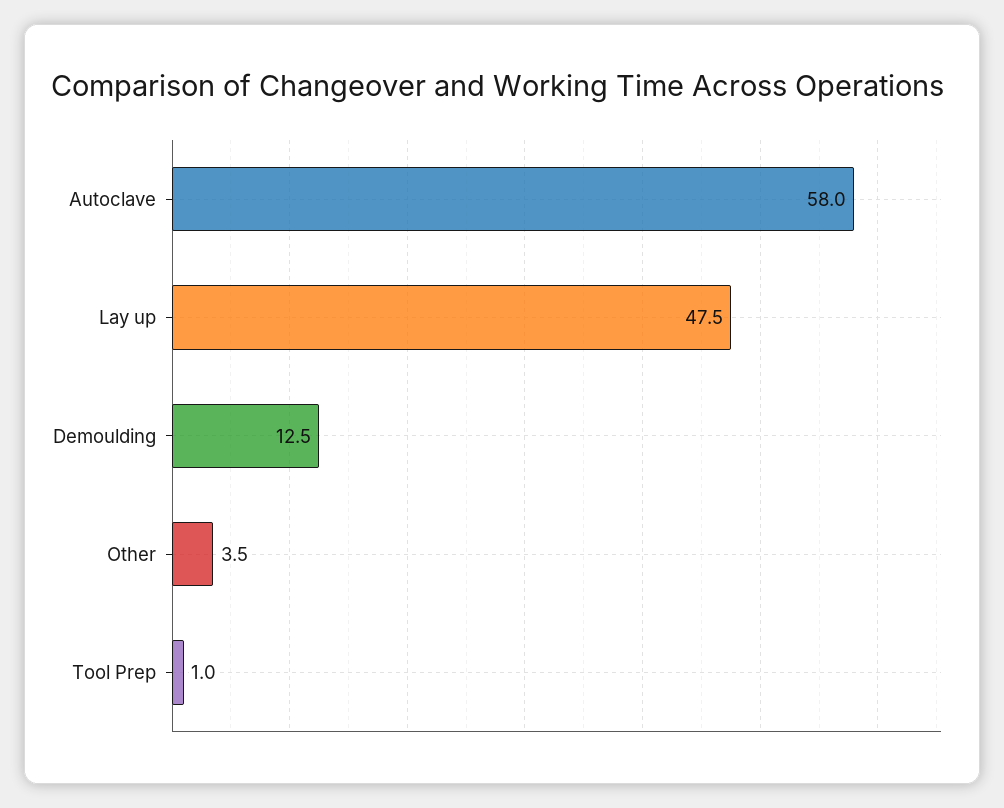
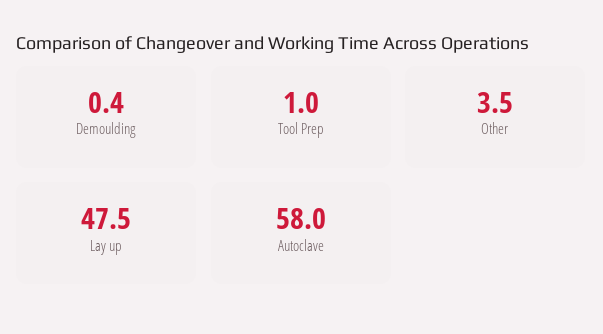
  {
    "Autoclave": 58,
    "Lay up": 47.5,
-   "Demoulding": 12.5,
+   "Demoulding": 0.4,
    "Other": 3.5,
    "Tool Prep": 1
  }

